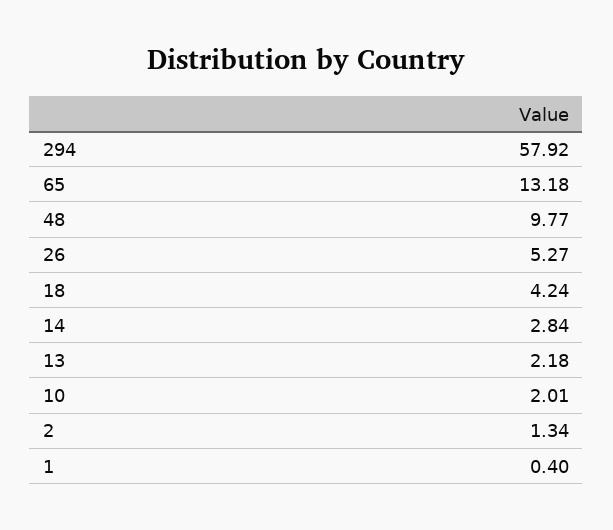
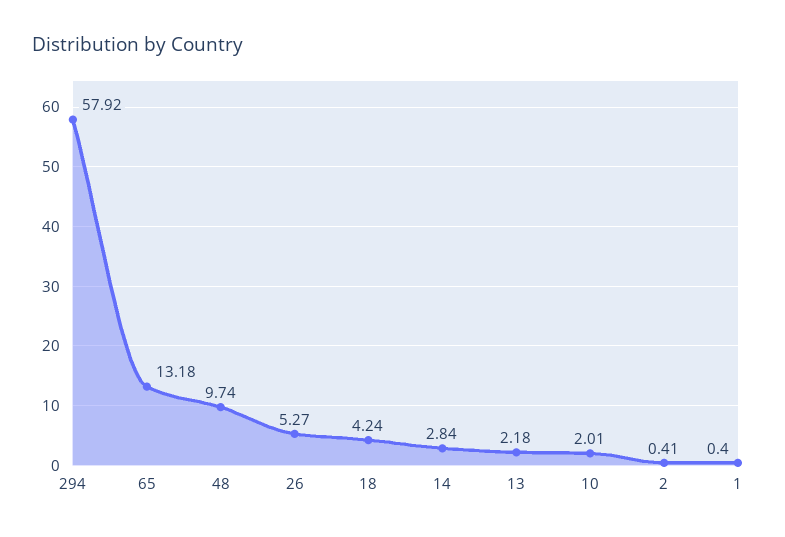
  {
    "294": 57.92,
    "65": 13.18,
-   "48": 9.77,
+   "48": 9.74,
    "26": 5.27,
    "18": 4.24,
    "14": 2.84,
    "13": 2.18,
    "10": 2.01,
-   "2": 1.34,
+   "2": 0.41,
    "1": 0.4
  }

